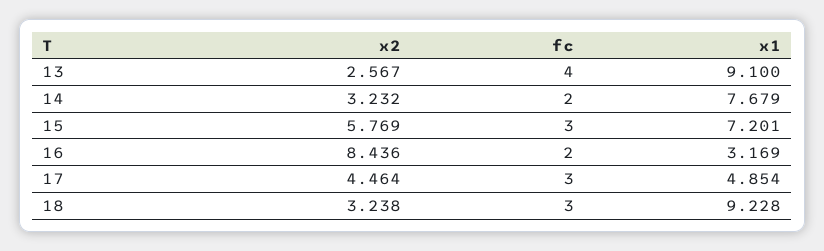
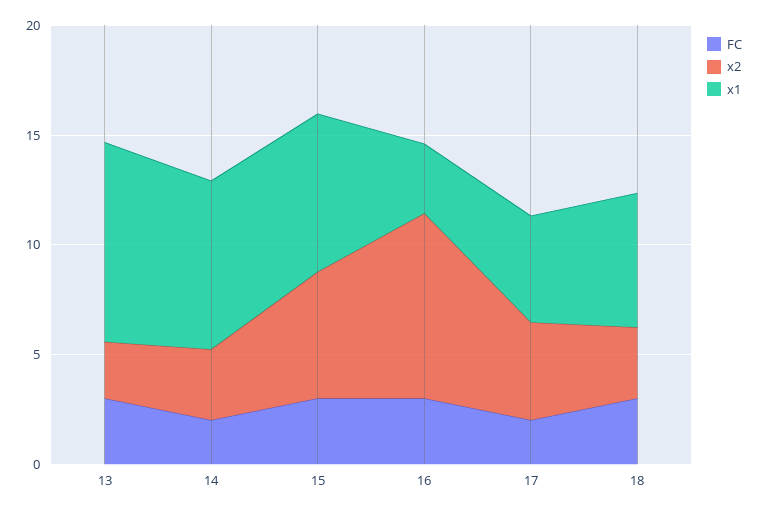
  {
    "x2": {
      "13": 2.567,
      "14": 3.232,
      "15": 5.769,
      "16": 8.436,
      "17": 4.464,
      "18": 3.238
    },
    "fc": {
-     "13": 4,
+     "13": 3,
      "14": 2,
      "15": 3,
-     "16": 2,
+     "16": 3,
-     "17": 3,
+     "17": 2,
      "18": 3
    },
    "x1": {
      "13": 9.1,
      "14": 7.679,
      "15": 7.201,
      "16": 3.169,
      "17": 4.854,
-     "18": 9.228
+     "18": 6
    }
  }

